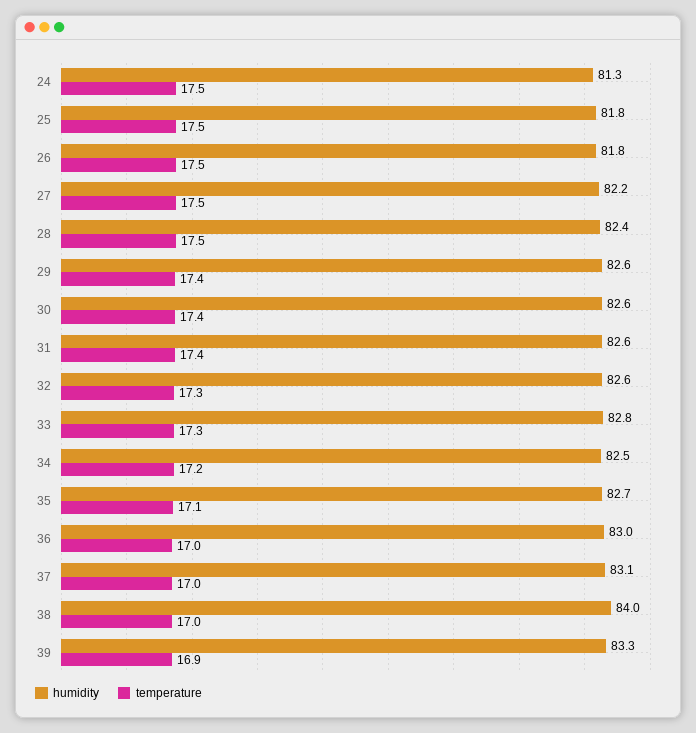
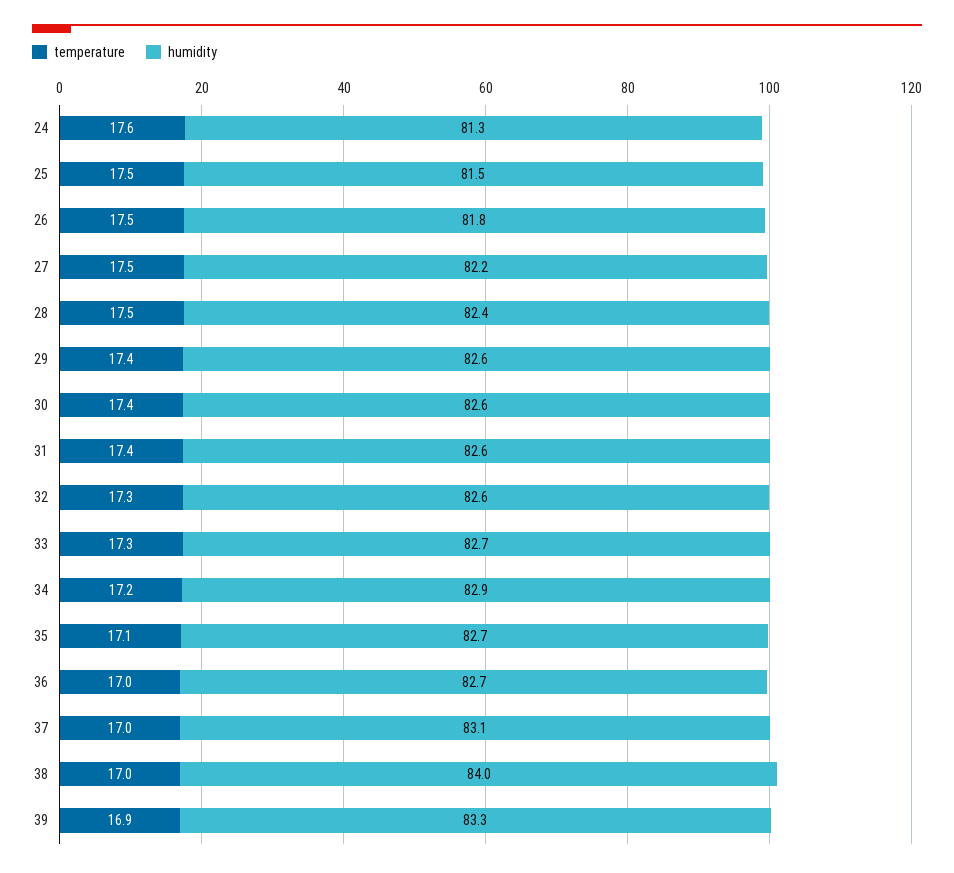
  {
    "humidity": {
      "24": 81.3,
-     "25": 81.8,
+     "25": 81.5,
      "26": 81.8,
      "27": 82.2,
      "28": 82.4,
      "29": 82.6,
      "30": 82.6,
      "31": 82.6,
      "32": 82.6,
-     "33": 82.8,
+     "33": 82.7,
-     "34": 82.5,
+     "34": 82.9,
      "35": 82.7,
-     "36": 83,
+     "36": 82.7,
      "37": 83.1,
      "38": 84,
      "39": 83.3
    },
    "temperature": {
-     "24": 17.5,
+     "24": 17.6,
      "25": 17.5,
      "26": 17.5,
      "27": 17.5,
      "28": 17.5,
      "29": 17.4,
      "30": 17.4,
      "31": 17.4,
      "32": 17.3,
      "33": 17.3,
      "34": 17.2,
      "35": 17.1,
      "36": 17,
      "37": 17,
      "38": 17,
      "39": 16.9
    }
  }

